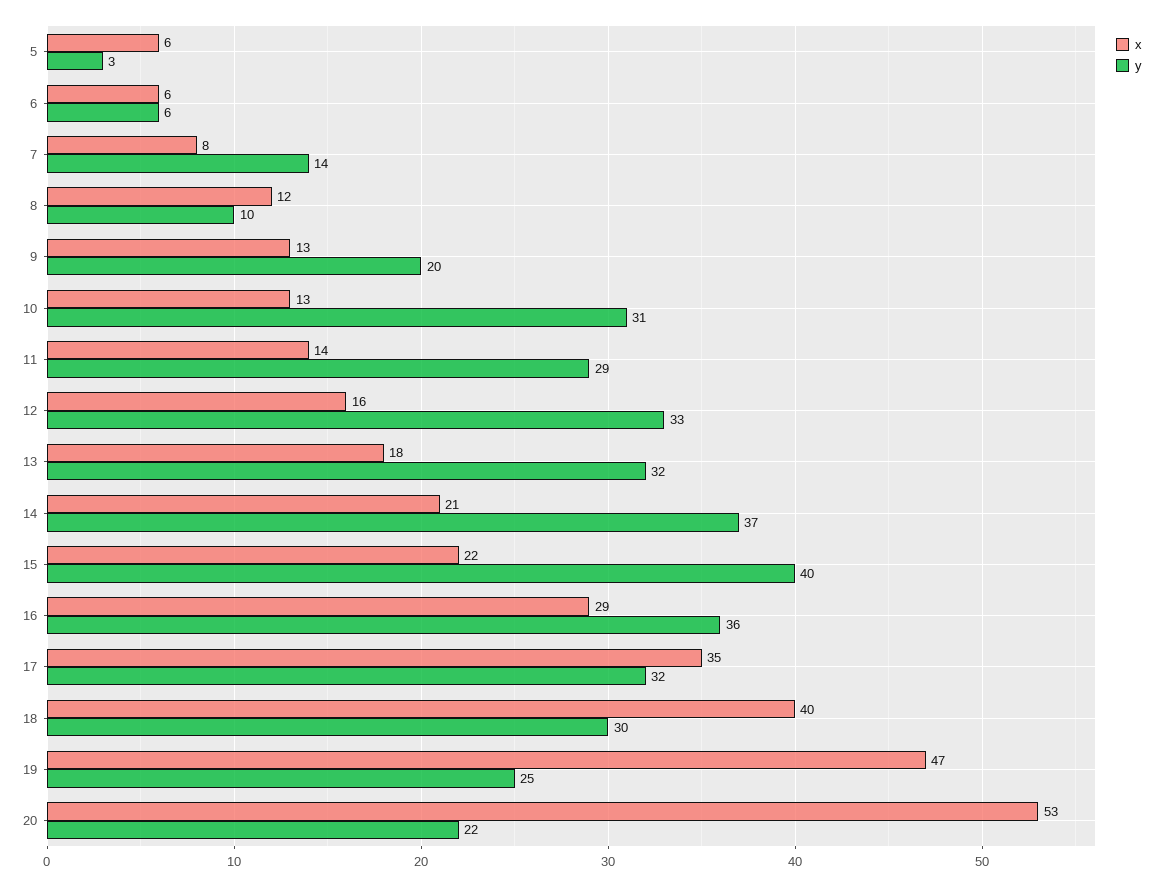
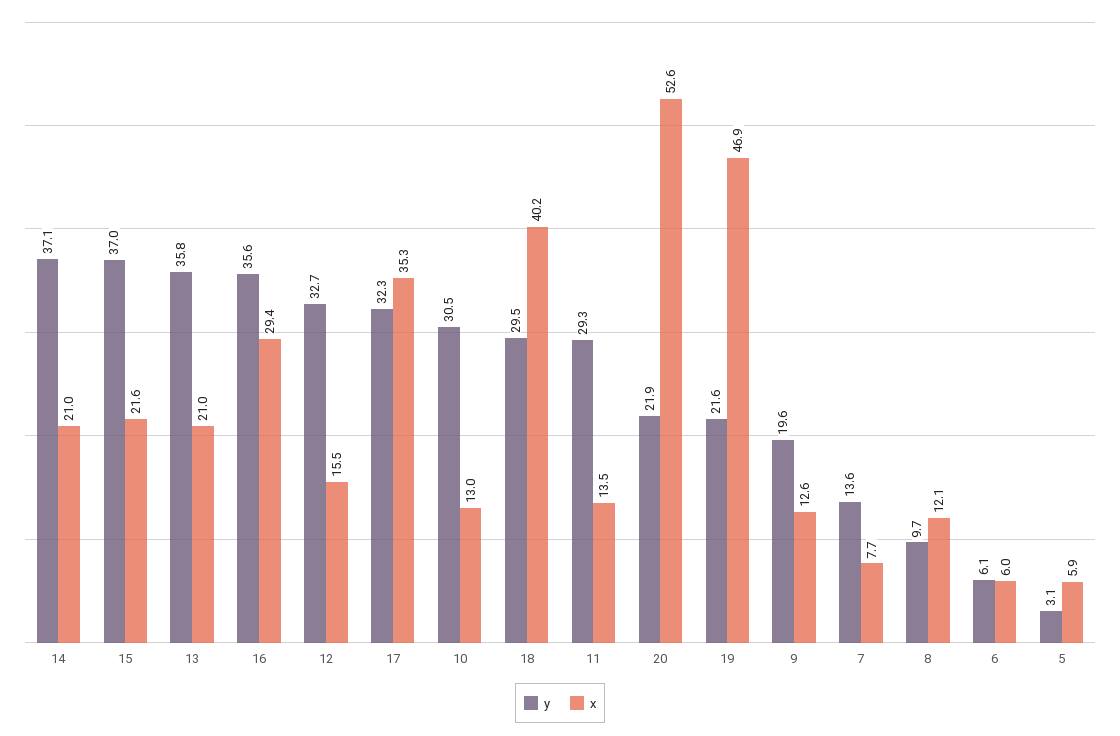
  {
    "x": {
      "5": 5.9,
      "6": 6,
      "7": 7.7,
      "8": 12.1,
      "9": 12.6,
      "10": 13,
      "11": 13.5,
      "12": 15.5,
-     "13": 18,
+     "13": 21,
      "14": 21,
      "15": 21.6,
      "16": 29.4,
      "17": 35.3,
      "18": 40.2,
      "19": 46.9,
      "20": 52.6
    },
    "y": {
      "5": 3.1,
      "6": 6.1,
      "7": 13.6,
      "8": 9.7,
      "9": 19.6,
      "10": 30.5,
      "11": 29.3,
      "12": 32.7,
-     "13": 32,
+     "13": 35.8,
      "14": 37.1,
-     "15": 40,
+     "15": 37,
      "16": 35.6,
      "17": 32.3,
      "18": 29.5,
-     "19": 25,
+     "19": 21.6,
      "20": 21.9
    }
  }

